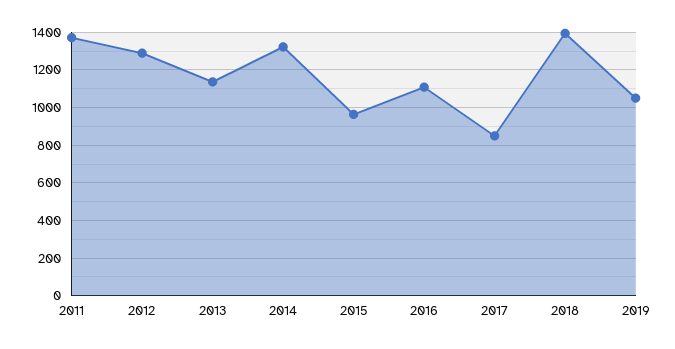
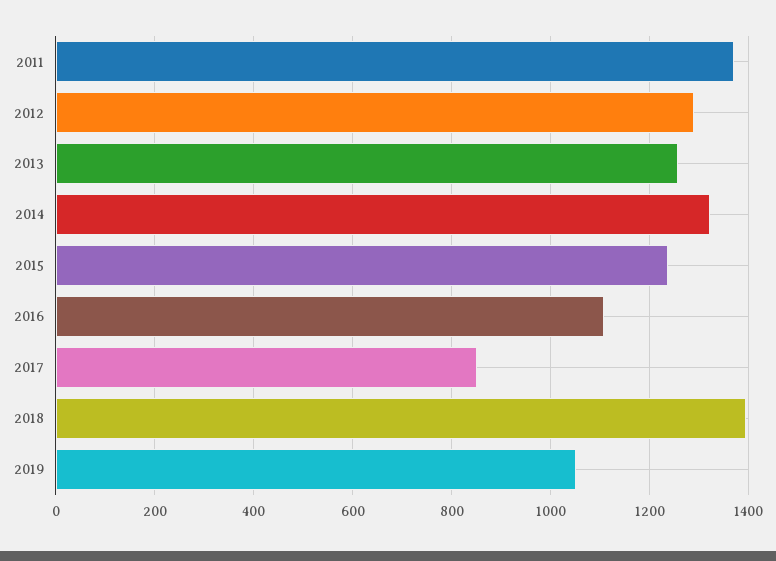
  {
    "2011": 1380,
    "2012": 1280,
-   "2013": 1150,
+   "2013": 1260,
    "2014": 1320,
-   "2015": 950,
+   "2015": 1240,
    "2016": 1100,
    "2017": 860,
    "2018": 1400,
    "2019": 1060
  }

